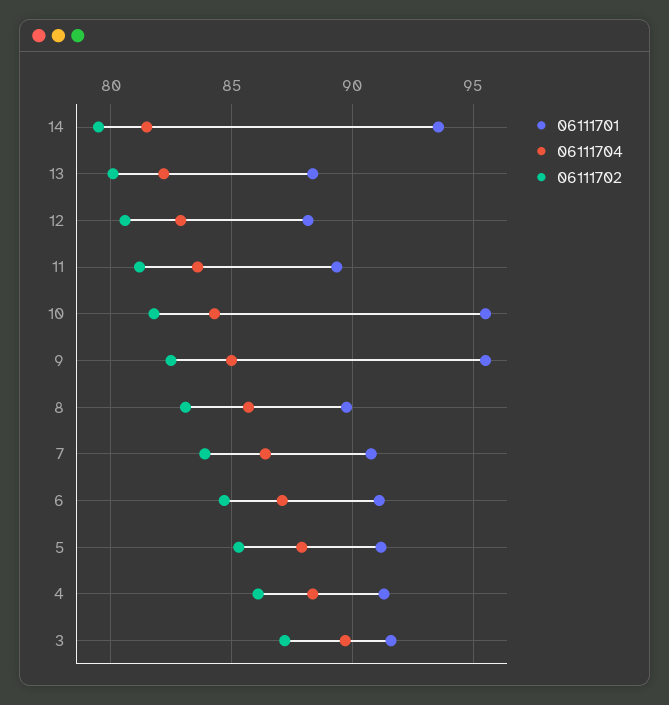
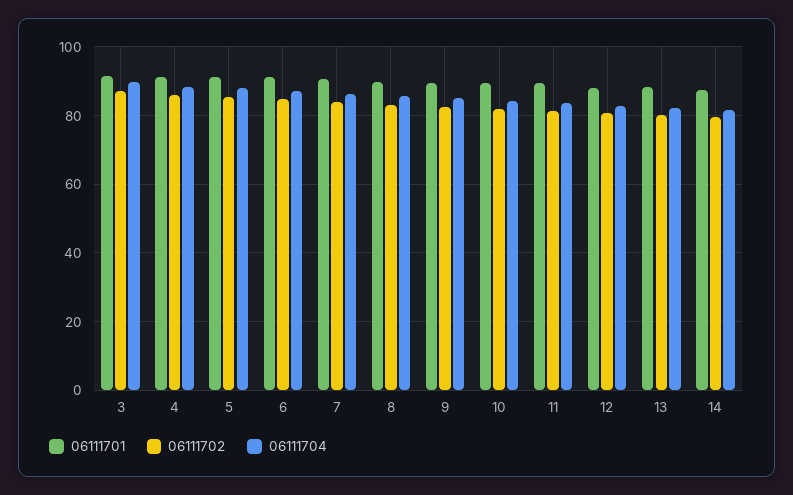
  {
    "06111701": {
-     "14": 93.5,
+     "14": 88,
      "13": 88.5,
      "12": 88,
      "11": 89.5,
-     "10": 95.5,
+     "10": 90,
-     "9": 95.5,
+     "9": 90,
      "8": 90,
      "7": 91,
      "6": 91,
      "5": 91,
      "4": 91.5,
      "3": 91.5
    },
    "06111704": {
      "14": 81.5,
      "13": 82,
      "12": 83,
      "11": 83.5,
      "10": 84.5,
      "9": 85,
      "8": 85.5,
      "7": 86.5,
      "6": 87,
      "5": 88,
      "4": 88.5,
      "3": 89.5
    },
    "06111702": {
      "14": 79.5,
      "13": 80,
      "12": 80.5,
      "11": 81,
      "10": 82,
      "9": 82.5,
      "8": 83,
      "7": 84,
      "6": 84.5,
      "5": 85.5,
      "4": 86,
      "3": 87
    }
  }

